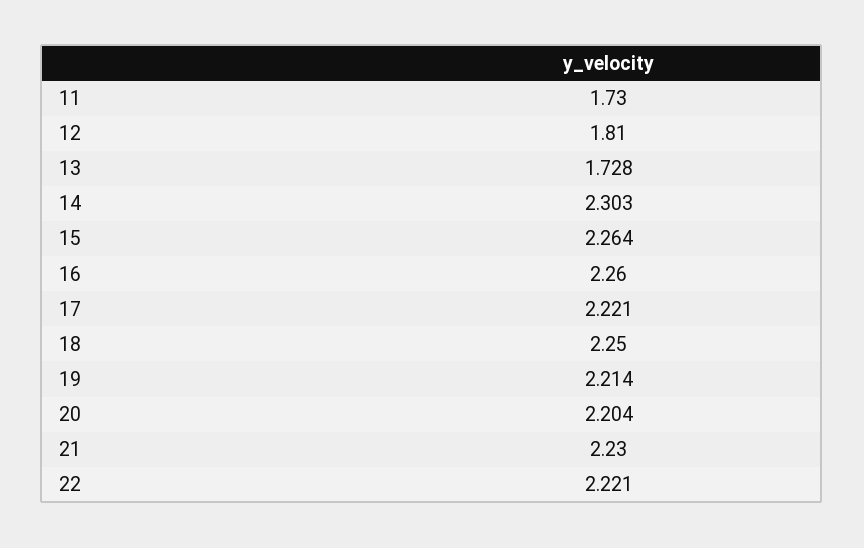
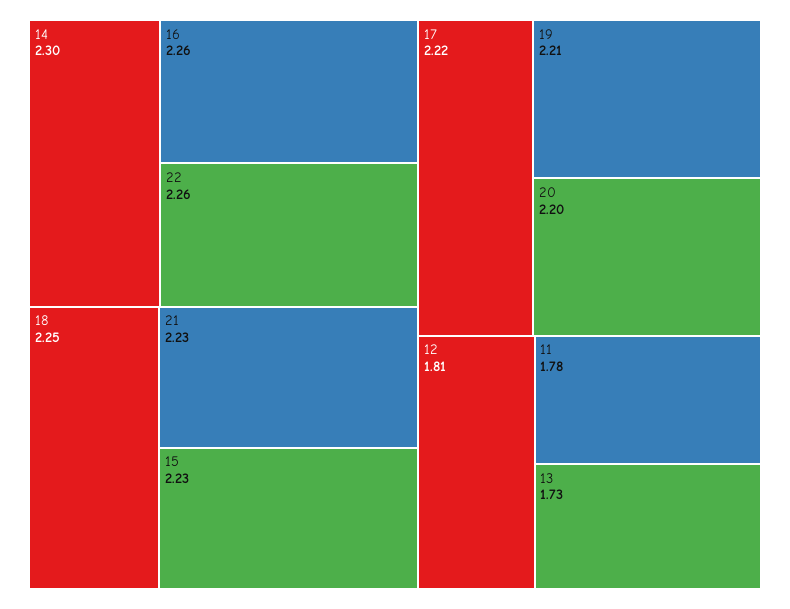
  {
-   "11": 1.73,
+   "11": 1.78,
    "12": 1.81,
    "13": 1.728,
    "14": 2.303,
-   "15": 2.264,
+   "15": 2.23,
    "16": 2.26,
    "17": 2.221,
    "18": 2.25,
    "19": 2.214,
    "20": 2.204,
    "21": 2.23,
-   "22": 2.221
+   "22": 2.26
  }

